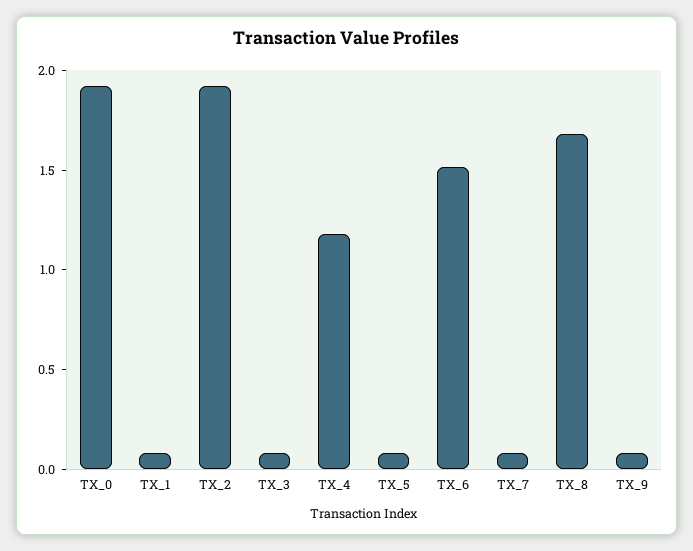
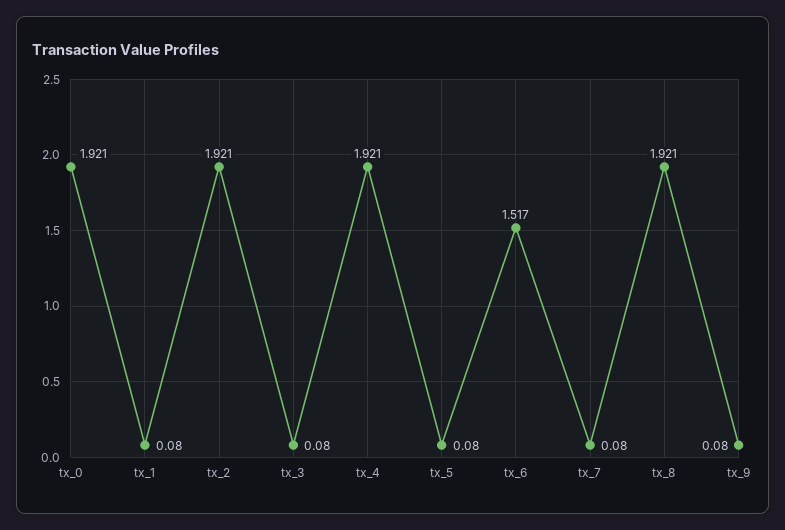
  {
    "TX_0": 1.921,
    "TX_1": 0.08,
    "TX_2": 1.921,
    "TX_3": 0.08,
-   "TX_4": 1.2,
+   "TX_4": 1.921,
    "TX_5": 0.08,
    "TX_6": 1.517,
    "TX_7": 0.08,
-   "TX_8": 1.7,
+   "TX_8": 1.921,
    "TX_9": 0.08
  }

